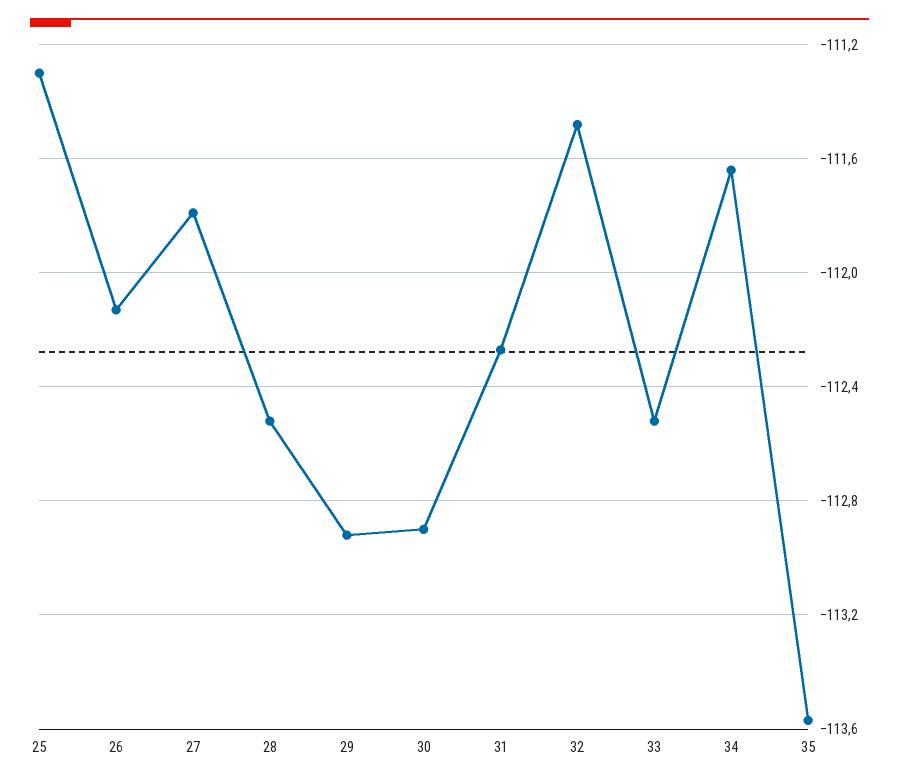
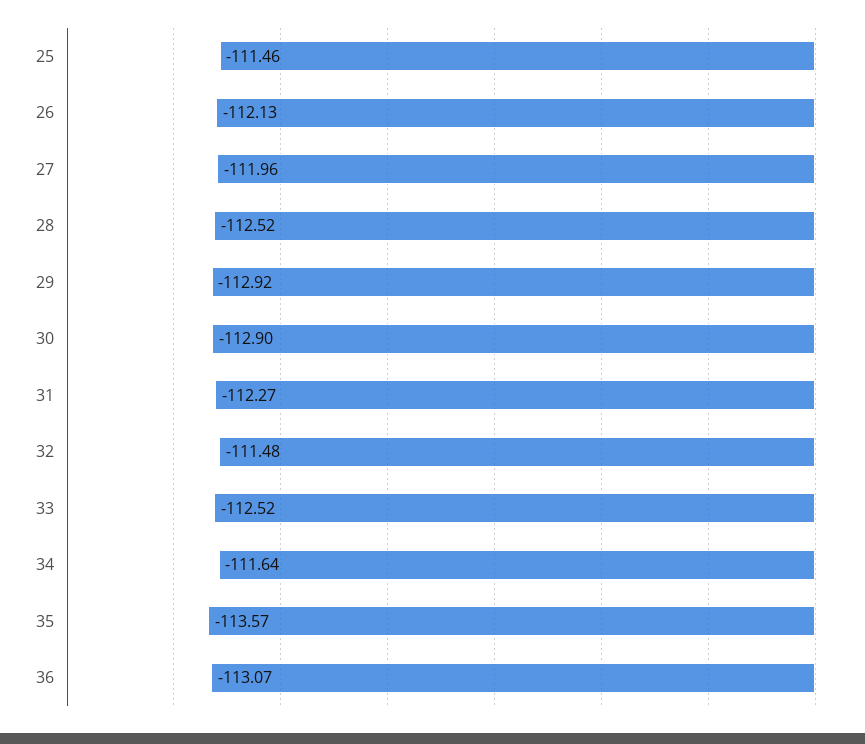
  {
-   "25": -111.3,
+   "25": -111.46,
    "26": -112.13,
-   "27": -111.8,
+   "27": -111.96,
    "28": -112.52,
    "29": -112.92,
    "30": -112.9,
    "31": -112.27,
    "32": -111.48,
    "33": -112.52,
    "34": -111.64,
-   "35": -113.57
+   "35": -113.57,
+   "36": -113.07
  }

